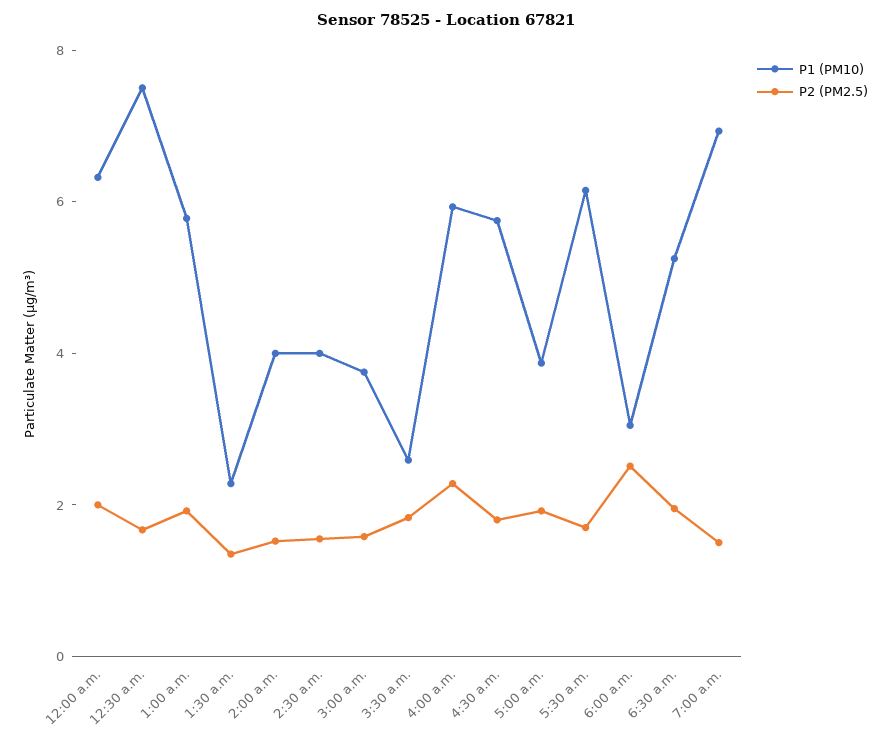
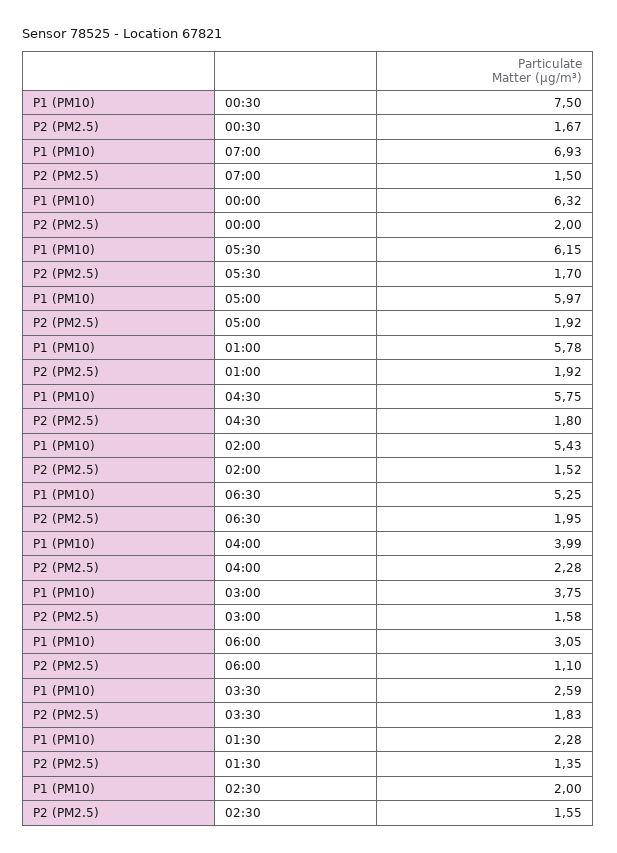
  {
    "P1 (PM10)": {
      "12:00 a.m.": 6.32,
      "12:30 a.m.": 7.5,
      "1:00 a.m.": 5.78,
      "1:30 a.m.": 2.28,
-     "2:00 a.m.": 4,
+     "2:00 a.m.": 5.43,
-     "2:30 a.m.": 4,
+     "2:30 a.m.": 2,
      "3:00 a.m.": 3.75,
      "3:30 a.m.": 2.59,
-     "4:00 a.m.": 6,
+     "4:00 a.m.": 3.99,
      "4:30 a.m.": 5.75,
-     "5:00 a.m.": 4,
+     "5:00 a.m.": 5.97,
      "5:30 a.m.": 6.15,
      "6:00 a.m.": 3.05,
      "6:30 a.m.": 5.25,
      "7:00 a.m.": 6.93
    },
    "P2 (PM2.5)": {
      "12:00 a.m.": 2,
      "12:30 a.m.": 1.67,
      "1:00 a.m.": 1.92,
      "1:30 a.m.": 1.35,
      "2:00 a.m.": 1.52,
      "2:30 a.m.": 1.55,
      "3:00 a.m.": 1.58,
      "3:30 a.m.": 1.83,
      "4:00 a.m.": 2.28,
      "4:30 a.m.": 1.8,
      "5:00 a.m.": 1.92,
      "5:30 a.m.": 1.7,
-     "6:00 a.m.": 2.5,
+     "6:00 a.m.": 1.1,
      "6:30 a.m.": 1.95,
      "7:00 a.m.": 1.5
    }
  }

